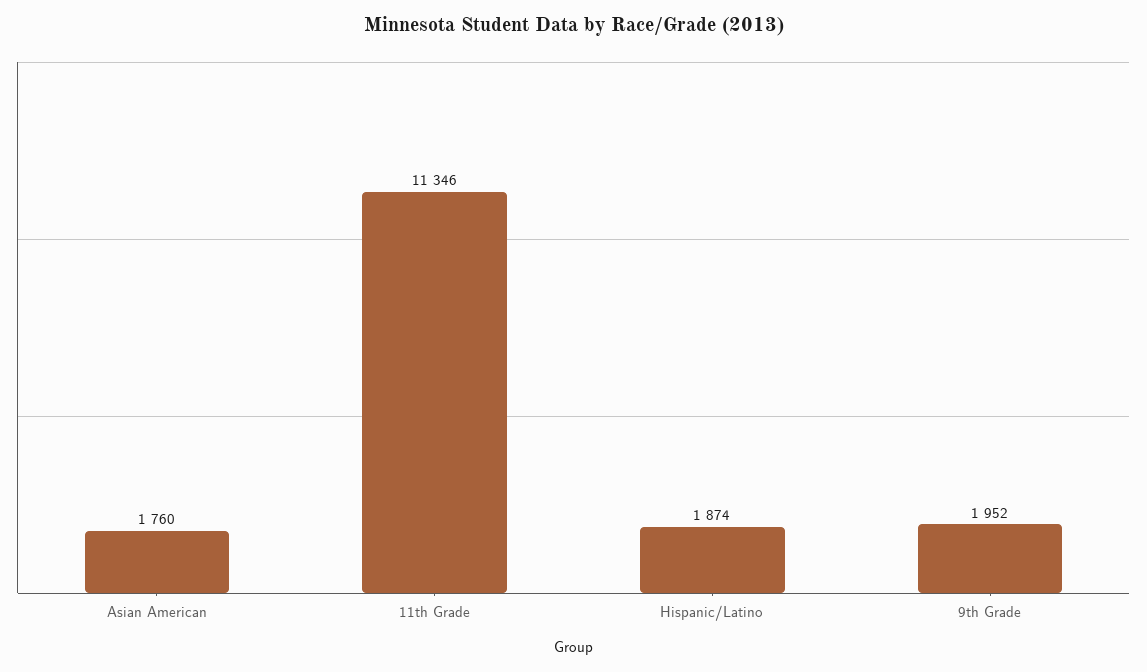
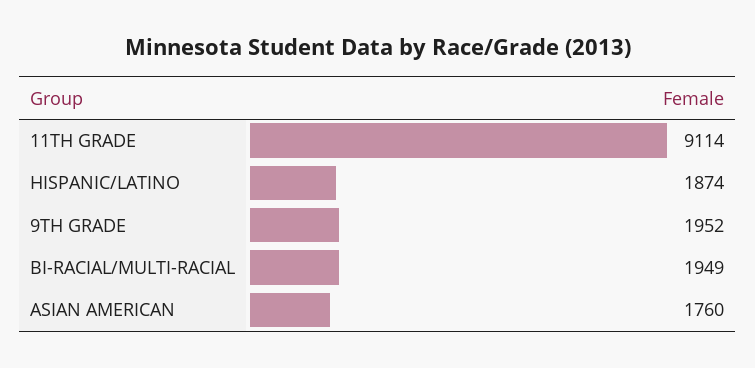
  {
    "Asian American": 1760,
-   "11th Grade": 11346,
+   "11th Grade": 9114,
    "Hispanic/Latino": 1874,
-   "9th Grade": 1952
+   "9th Grade": 1952,
+   "BI-RACIAL/MULTI-RACIAL": 1949
  }

